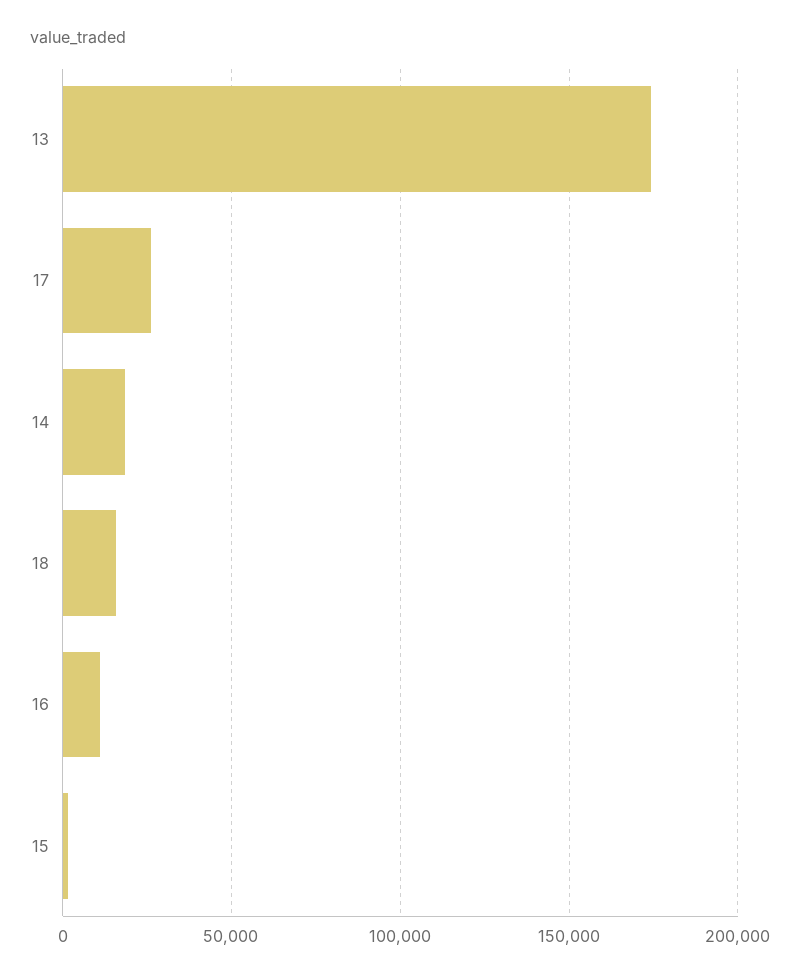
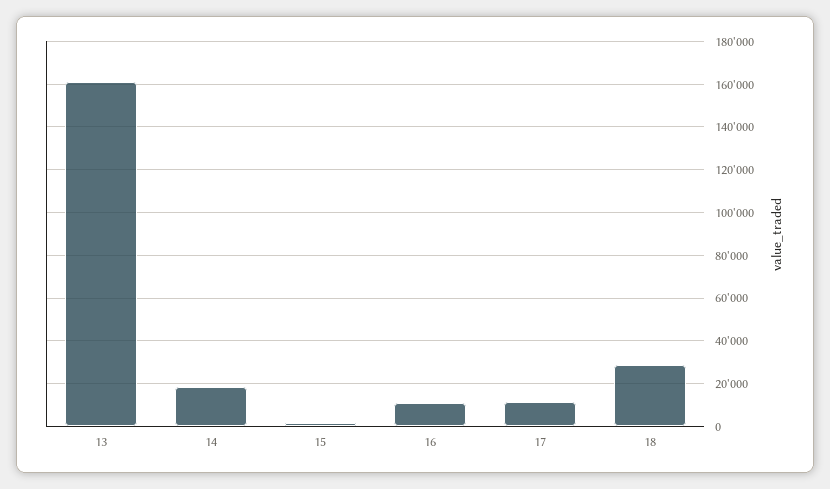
  {
-   "13": 175000,
+   "13": 160000,
-   "17": 25000,
+   "17": 10000,
    "14": 20000,
-   "18": 15000,
+   "18": 30000,
    "16": 10000,
    "15": 0
  }

